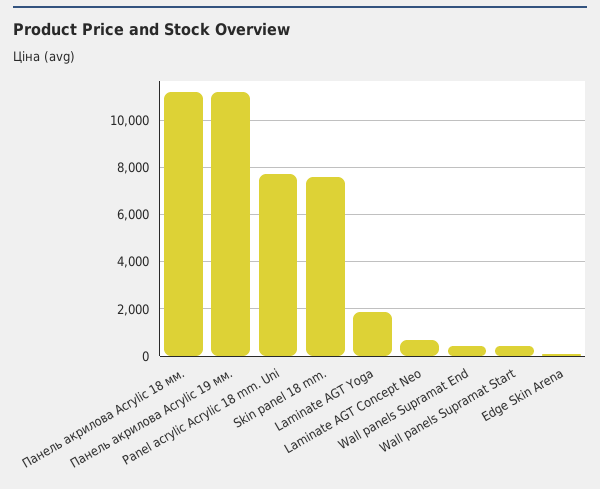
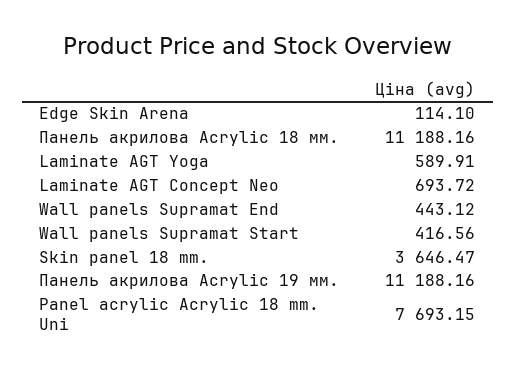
  {
    "Панель акрилова Acrylic 18 мм.": 11188.16,
    "Панель акрилова Acrylic 19 мм.": 11188.16,
    "Panel acrylic Acrylic 18 mm. Uni": 7693.15,
-   "Skin panel 18 mm.": 7500,
+   "Skin panel 18 mm.": 3646.47,
-   "Laminate AGT Yoga": 2000,
+   "Laminate AGT Yoga": 589.91,
    "Laminate AGT Concept Neo": 693.72,
    "Wall panels Supramat End": 443.12,
    "Wall panels Supramat Start": 416.56,
    "Edge Skin Arena": 114.1
  }

